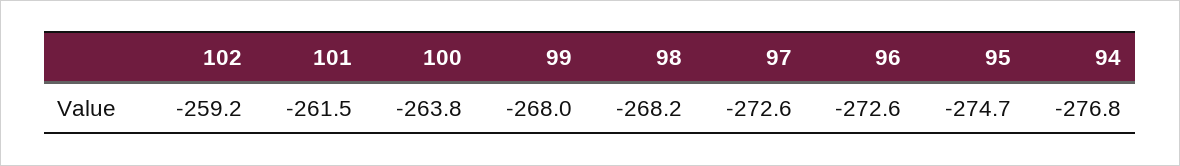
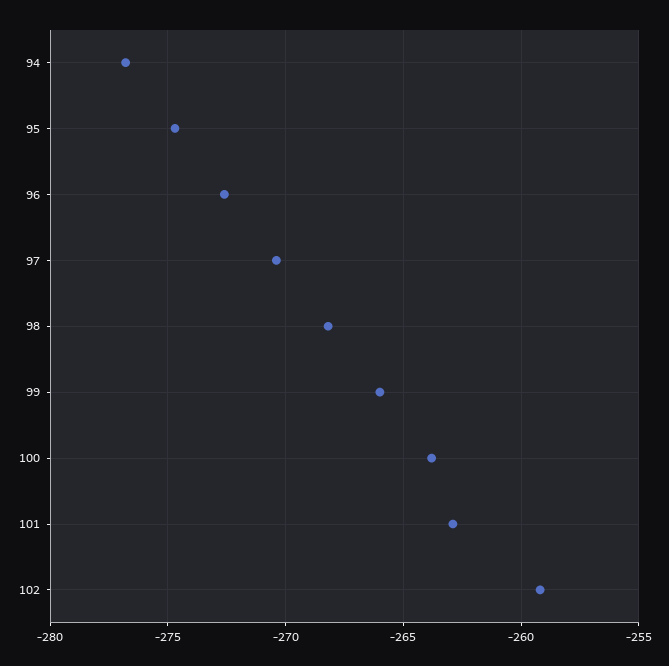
  {
    "102": -259.2,
-   "101": -261.5,
+   "101": -263,
    "100": -263.8,
-   "99": -268,
+   "99": -266,
    "98": -268.2,
-   "97": -272.6,
+   "97": -270.5,
    "96": -272.6,
    "95": -274.7,
    "94": -276.8
  }

